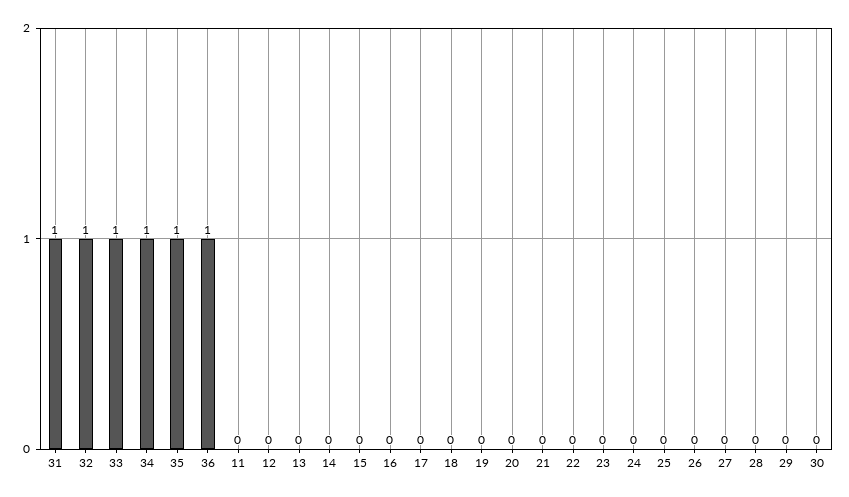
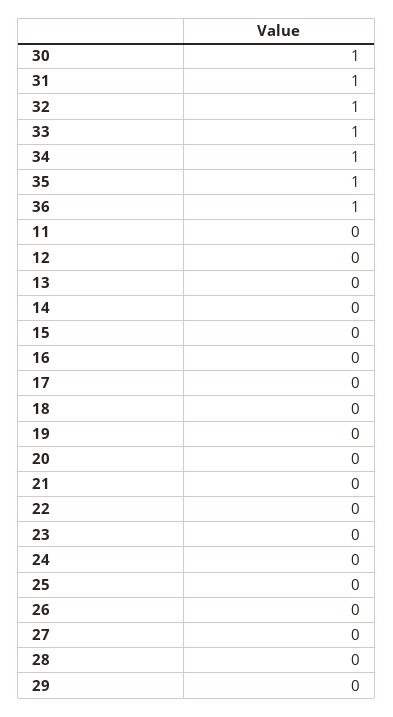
  {
    "31": 1,
    "32": 1,
    "33": 1,
    "34": 1,
    "35": 1,
    "36": 1,
    "11": 0,
    "12": 0,
    "13": 0,
    "14": 0,
    "15": 0,
    "16": 0,
    "17": 0,
    "18": 0,
    "19": 0,
    "20": 0,
    "21": 0,
    "22": 0,
    "23": 0,
    "24": 0,
    "25": 0,
    "26": 0,
    "27": 0,
    "28": 0,
    "29": 0,
-   "30": 0
+   "30": 1
  }

